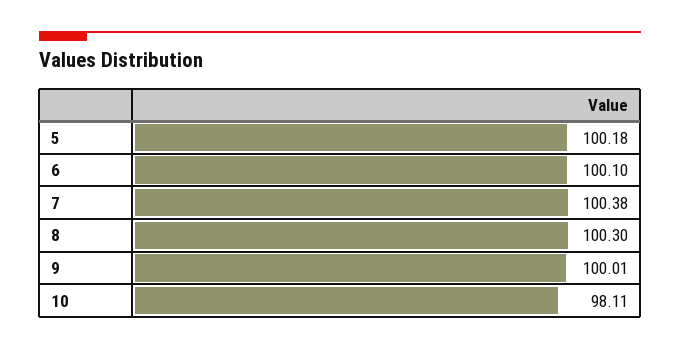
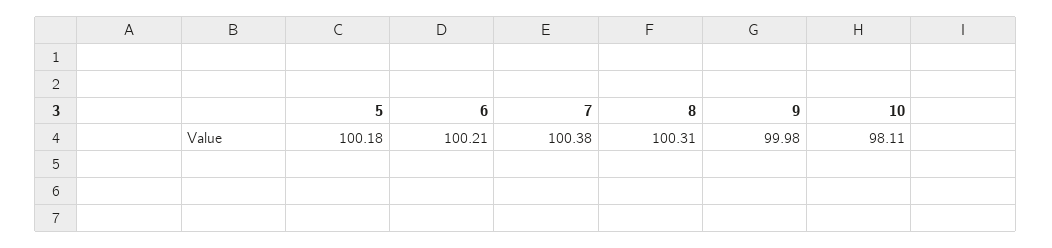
  {
    "5": 100.18,
-   "6": 100.1,
+   "6": 100.21,
    "7": 100.38,
-   "8": 100.3,
+   "8": 100.31,
-   "9": 100.01,
+   "9": 99.98,
    "10": 98.11
  }

